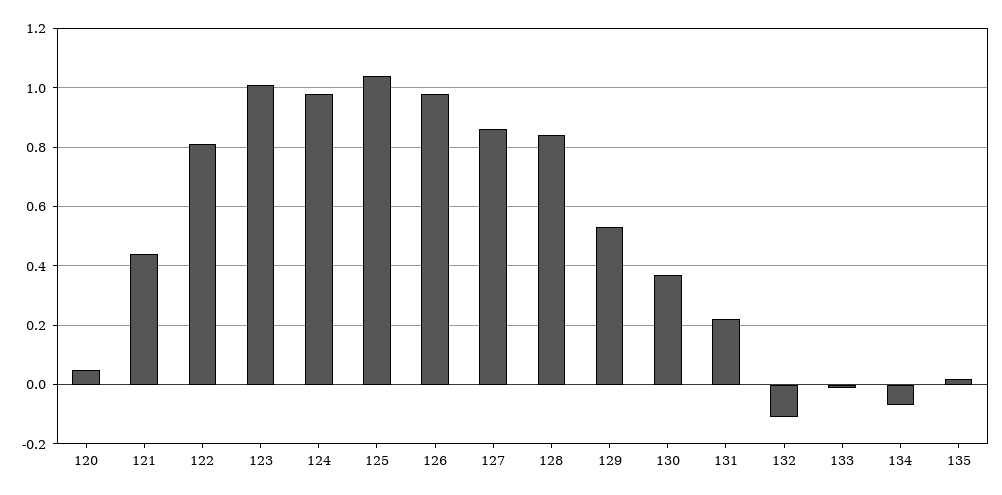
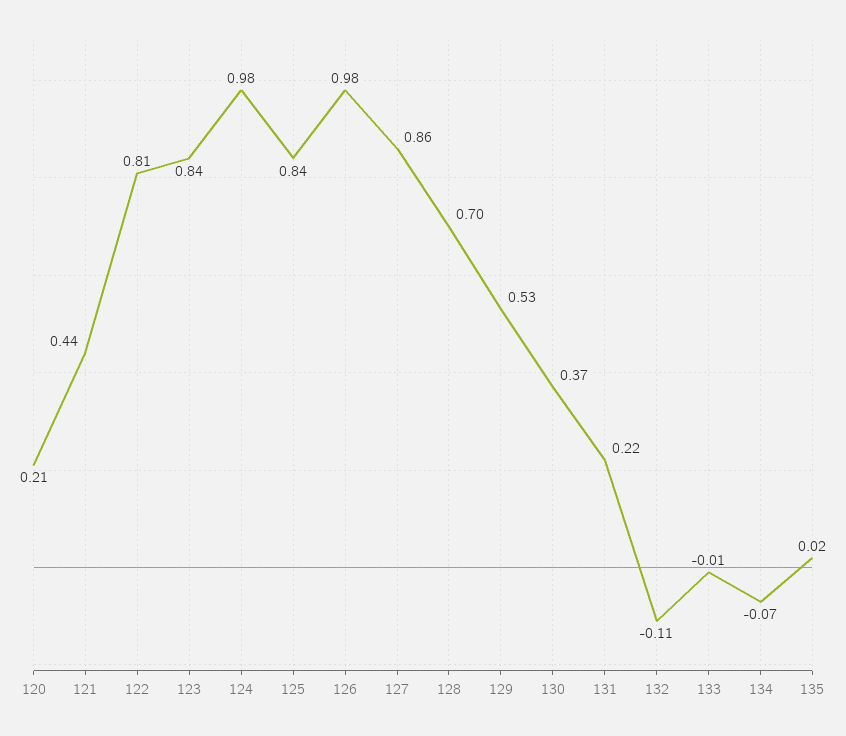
  {
-   "120": 0.05,
+   "120": 0.21,
    "121": 0.44,
    "122": 0.81,
-   "123": 1,
+   "123": 0.84,
    "124": 0.98,
-   "125": 1.05,
+   "125": 0.84,
    "126": 0.98,
    "127": 0.86,
-   "128": 0.85,
+   "128": 0.7,
    "129": 0.53,
    "130": 0.37,
    "131": 0.22,
    "132": -0.11,
    "133": -0.01,
    "134": -0.07,
    "135": 0.02
  }

